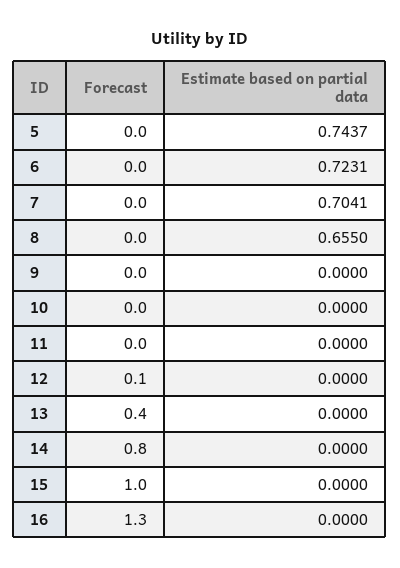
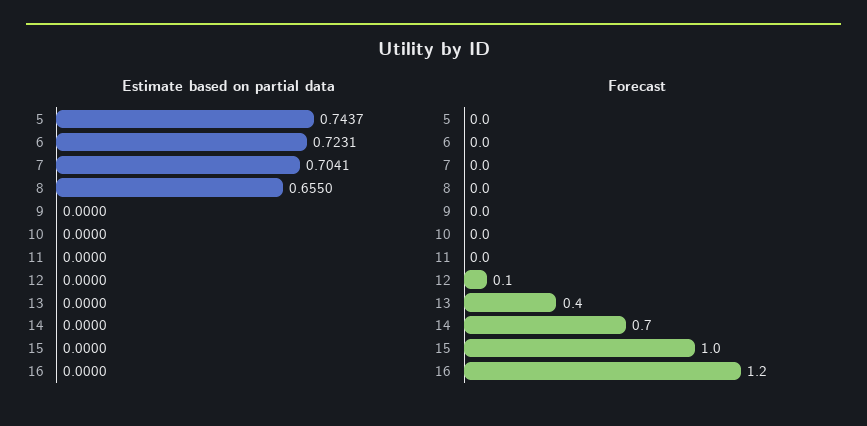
  {
    "Forecast": {
      "5": 0,
      "6": 0,
      "7": 0,
      "8": 0,
      "9": 0,
      "10": 0,
      "11": 0,
      "12": 0.1,
      "13": 0.4,
-     "14": 0.8,
+     "14": 0.7,
      "15": 1,
-     "16": 1.3
+     "16": 1.2
    },
    "Estimate based on partial data": {
      "5": 0.7437,
      "6": 0.7231,
      "7": 0.7041,
      "8": 0.655,
      "9": 0,
      "10": 0,
      "11": 0,
      "12": 0,
      "13": 0,
      "14": 0,
      "15": 0,
      "16": 0
    }
  }

